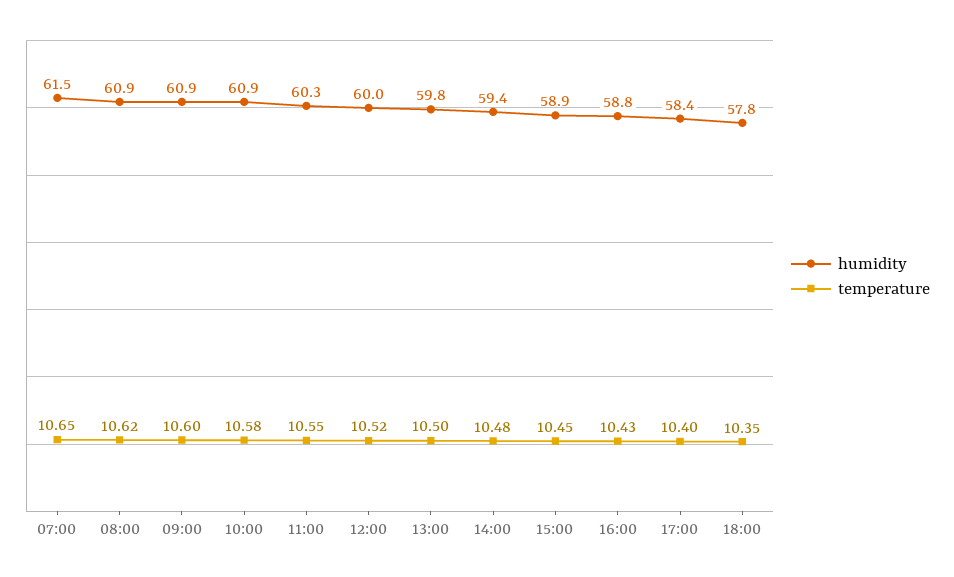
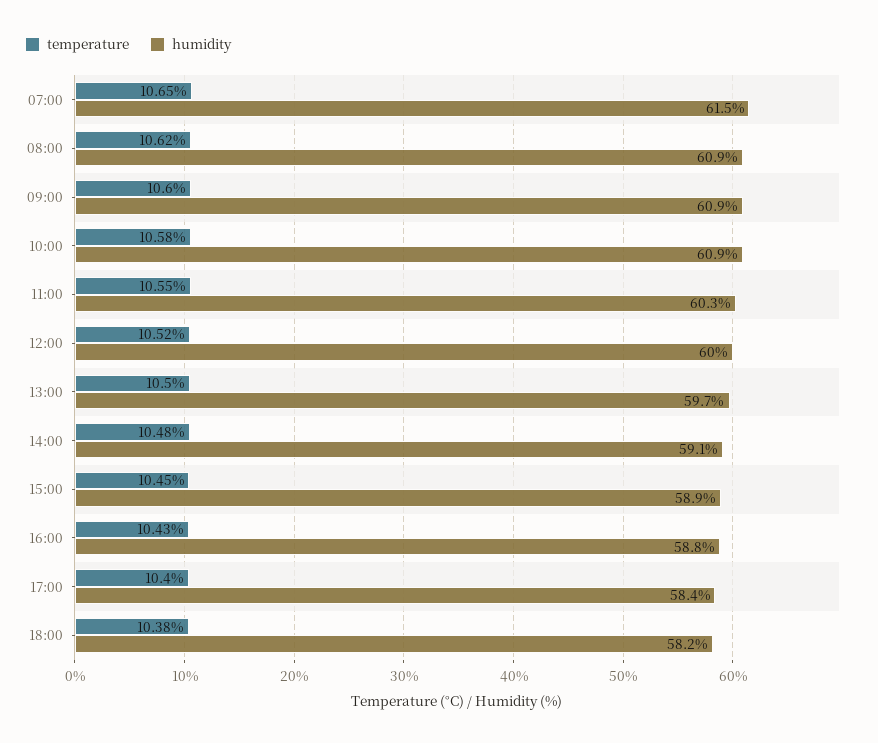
  {
    "humidity": {
      "07:00": 61.5,
      "08:00": 60.9,
      "09:00": 60.9,
      "10:00": 60.9,
      "11:00": 60.3,
      "12:00": 60,
-     "13:00": 59.8,
+     "13:00": 59.7,
-     "14:00": 59.4,
+     "14:00": 59.1,
      "15:00": 58.9,
      "16:00": 58.8,
      "17:00": 58.4,
-     "18:00": 57.8
+     "18:00": 58.2
    },
    "temperature": {
      "07:00": 10.65,
      "08:00": 10.62,
      "09:00": 10.6,
      "10:00": 10.58,
      "11:00": 10.55,
      "12:00": 10.52,
      "13:00": 10.5,
      "14:00": 10.48,
      "15:00": 10.45,
      "16:00": 10.43,
      "17:00": 10.4,
-     "18:00": 10.35
+     "18:00": 10.38
    }
  }

